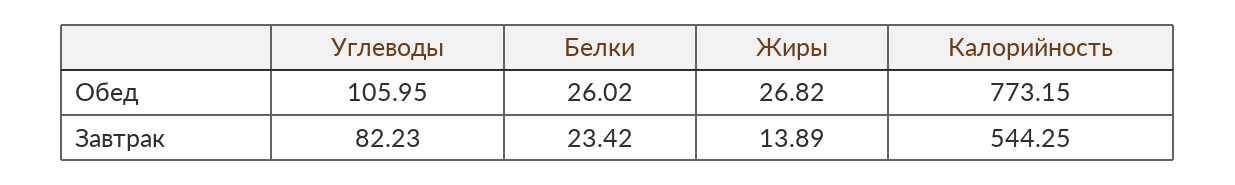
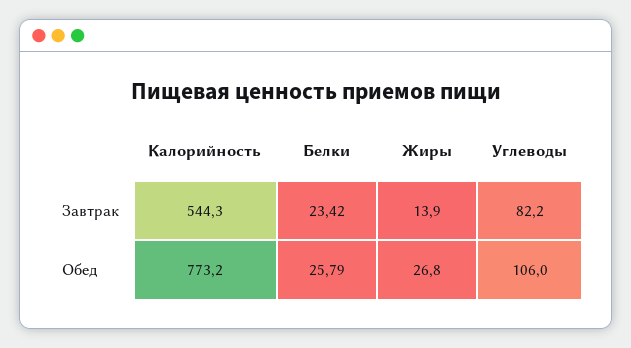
  {
    "Углеводы": {
      "Обед": 105.95,
      "Завтрак": 82.23
    },
    "Белки": {
-     "Обед": 26.02,
+     "Обед": 25.79,
      "Завтрак": 23.42
    },
    "Жиры": {
      "Обед": 26.82,
      "Завтрак": 13.89
    },
    "Калорийность": {
      "Обед": 773.15,
      "Завтрак": 544.25
    }
  }

